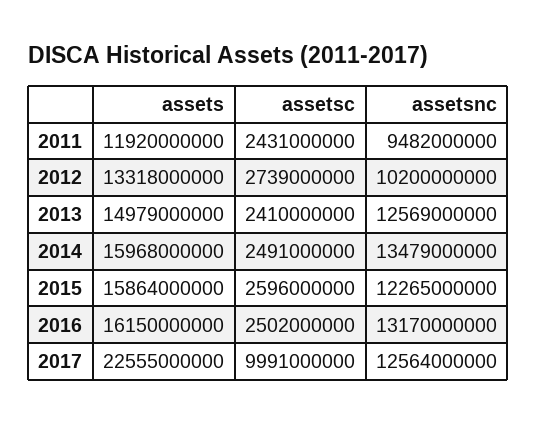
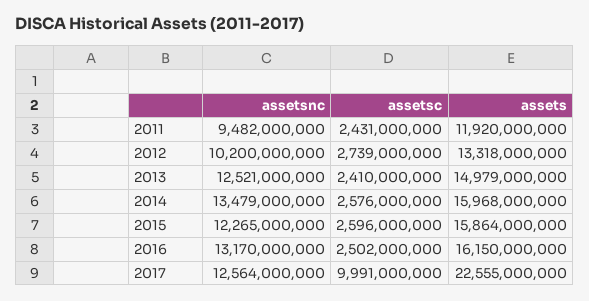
  {
    "assets": {
      "2011": 11920000000,
      "2012": 13318000000,
      "2013": 14979000000,
      "2014": 15968000000,
      "2015": 15864000000,
      "2016": 16150000000,
      "2017": 22555000000
    },
    "assetsc": {
      "2011": 2431000000,
      "2012": 2739000000,
      "2013": 2410000000,
-     "2014": 2491000000,
+     "2014": 2576000000,
      "2015": 2596000000,
      "2016": 2502000000,
      "2017": 9991000000
    },
    "assetsnc": {
      "2011": 9482000000,
      "2012": 10200000000,
-     "2013": 12569000000,
+     "2013": 12521000000,
      "2014": 13479000000,
      "2015": 12265000000,
      "2016": 13170000000,
      "2017": 12564000000
    }
  }

